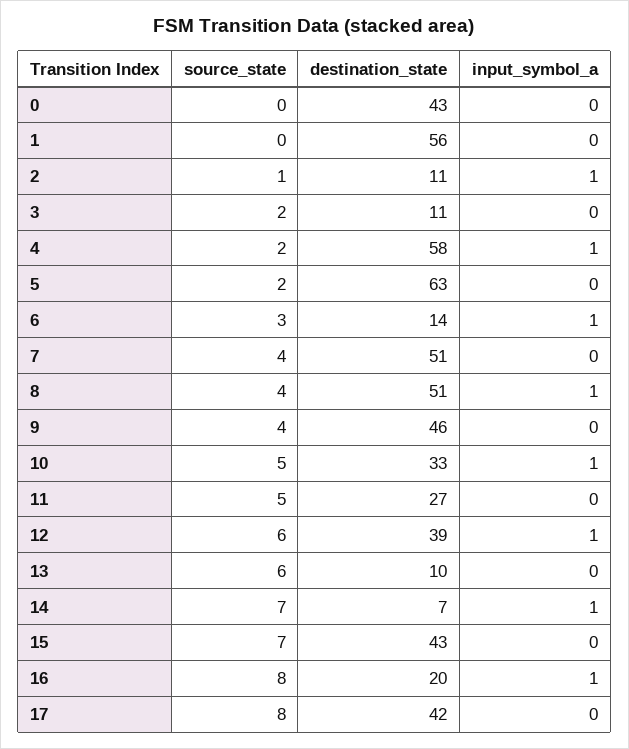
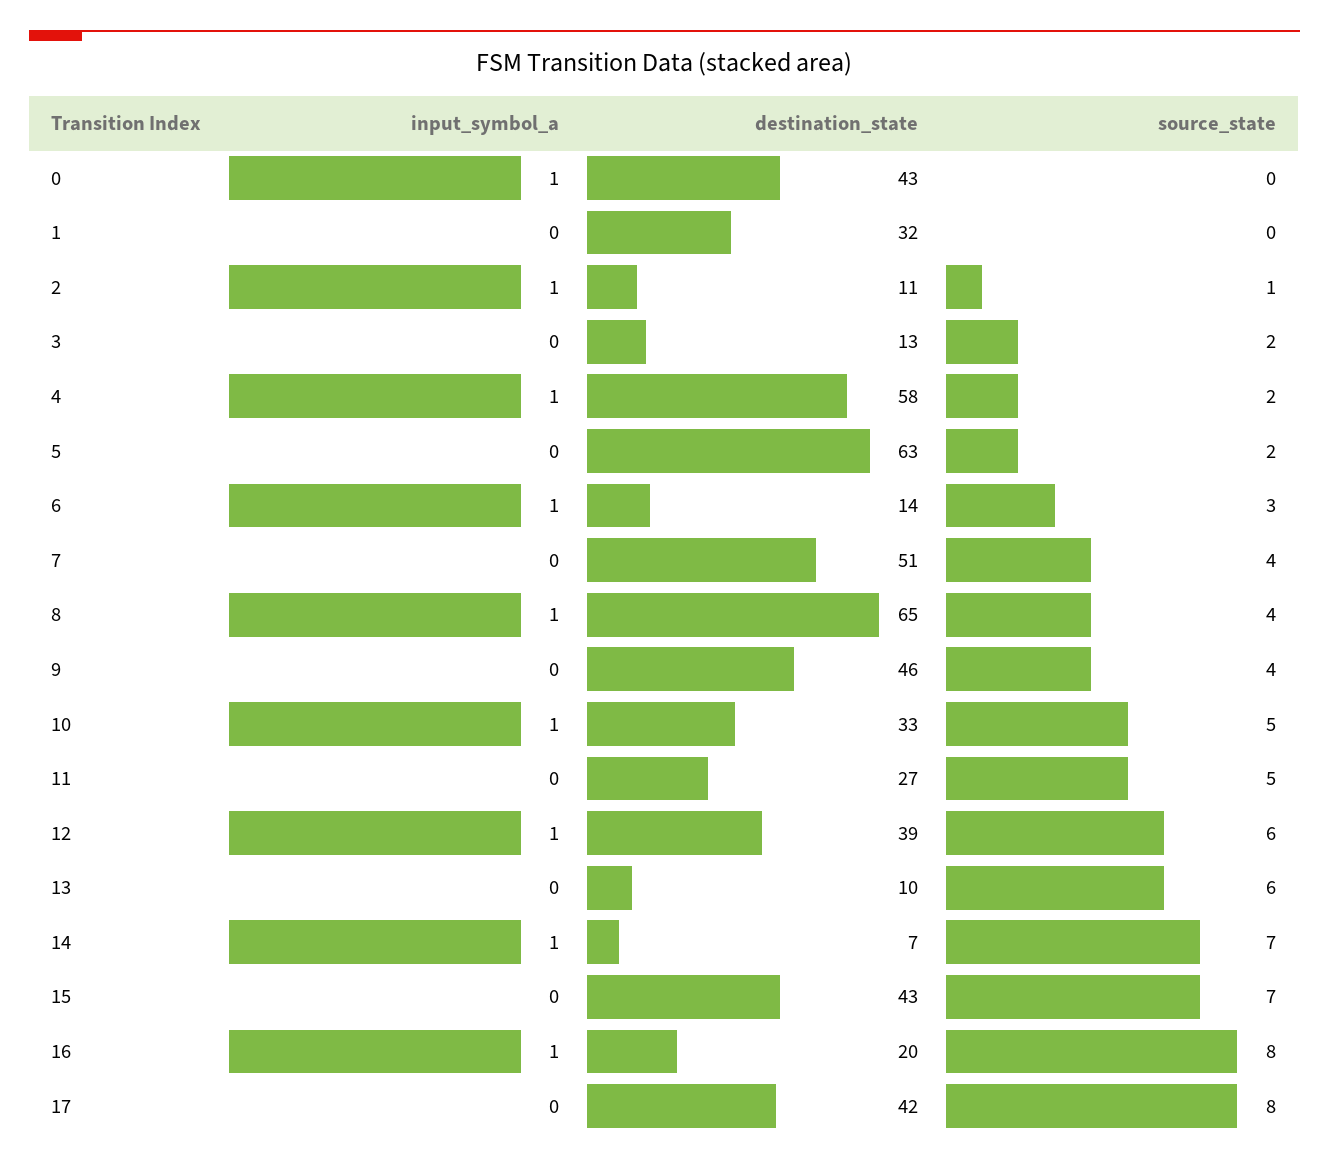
  {
    "source_state": {
      "0": 0,
      "1": 0,
      "2": 1,
      "3": 2,
      "4": 2,
      "5": 2,
      "6": 3,
      "7": 4,
      "8": 4,
      "9": 4,
      "10": 5,
      "11": 5,
      "12": 6,
      "13": 6,
      "14": 7,
      "15": 7,
      "16": 8,
      "17": 8
    },
    "destination_state": {
      "0": 43,
-     "1": 56,
+     "1": 32,
      "2": 11,
-     "3": 11,
+     "3": 13,
      "4": 58,
      "5": 63,
      "6": 14,
      "7": 51,
-     "8": 51,
+     "8": 65,
      "9": 46,
      "10": 33,
      "11": 27,
      "12": 39,
      "13": 10,
      "14": 7,
      "15": 43,
      "16": 20,
      "17": 42
    },
    "input_symbol_a": {
-     "0": 0,
+     "0": 1,
      "1": 0,
      "2": 1,
      "3": 0,
      "4": 1,
      "5": 0,
      "6": 1,
      "7": 0,
      "8": 1,
      "9": 0,
      "10": 1,
      "11": 0,
      "12": 1,
      "13": 0,
      "14": 1,
      "15": 0,
      "16": 1,
      "17": 0
    }
  }

